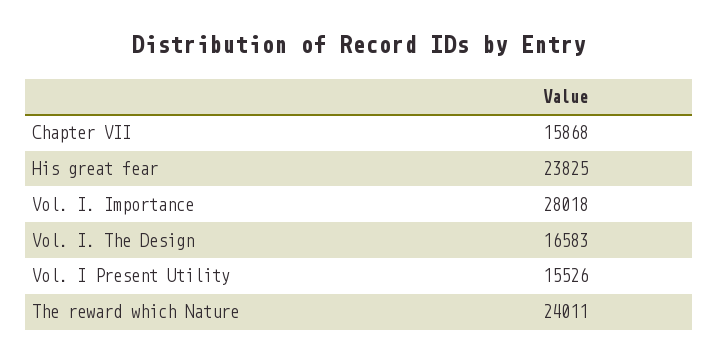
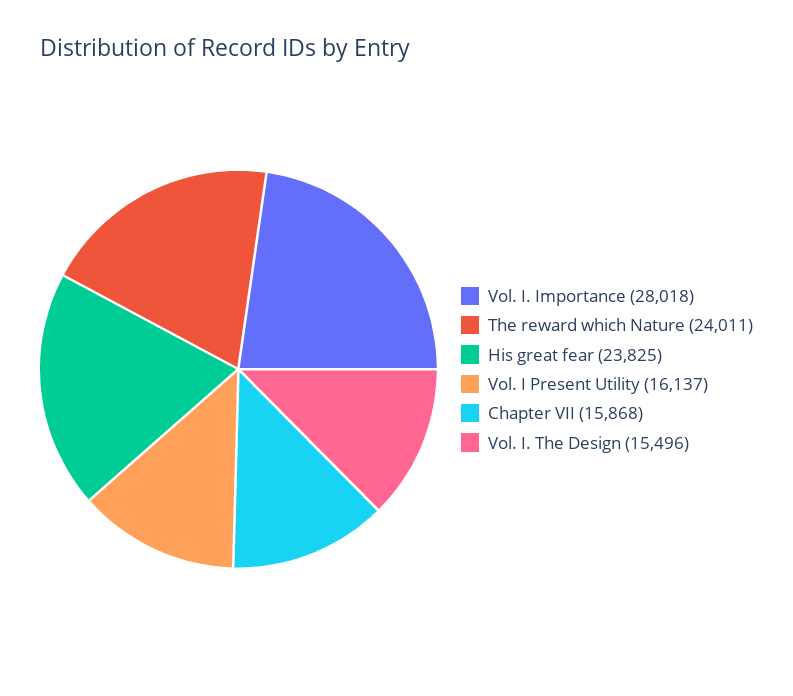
  {
    "Chapter VII": 15868,
    "His great fear": 23825,
    "Vol. I. Importance": 28018,
-   "Vol. I. The Design": 16583,
+   "Vol. I. The Design": 15496,
-   "Vol. I Present Utility": 15526,
+   "Vol. I Present Utility": 16137,
    "The reward which Nature": 24011
  }

